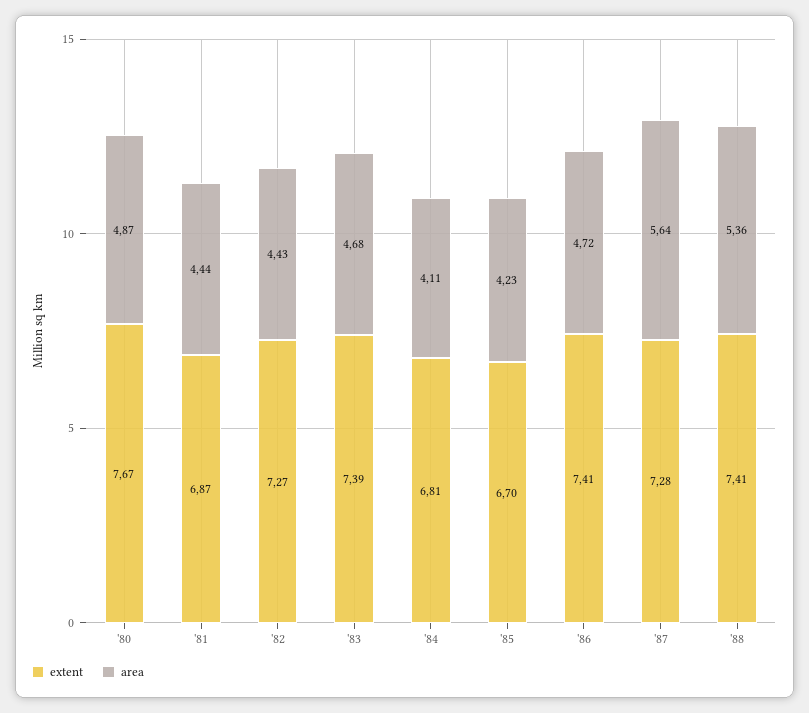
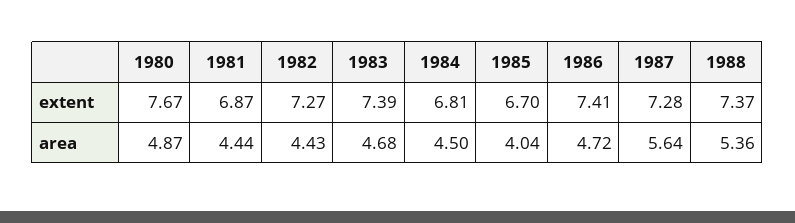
  {
    "extent": {
      "'80": 7.67,
      "'81": 6.87,
      "'82": 7.27,
      "'83": 7.39,
      "'84": 6.81,
      "'85": 6.7,
      "'86": 7.41,
      "'87": 7.28,
-     "'88": 7.41
+     "'88": 7.37
    },
    "area": {
      "'80": 4.87,
      "'81": 4.44,
      "'82": 4.43,
      "'83": 4.68,
-     "'84": 4.11,
+     "'84": 4.5,
-     "'85": 4.23,
+     "'85": 4.04,
      "'86": 4.72,
      "'87": 5.64,
      "'88": 5.36
    }
  }

